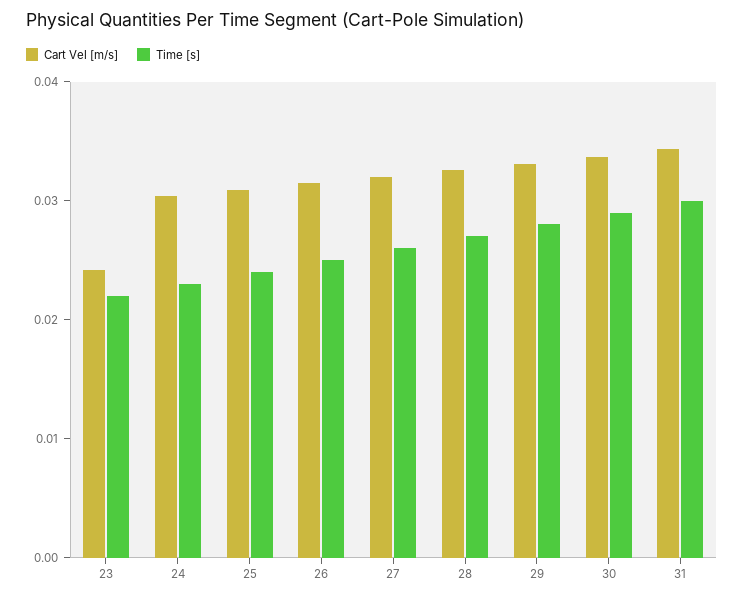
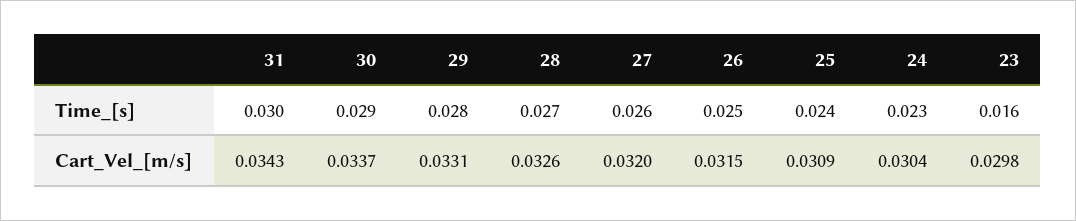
  {
    "Cart Vel [m/s]": {
-     "23": 0.024,
+     "23": 0.0298,
      "24": 0.0304,
      "25": 0.0309,
      "26": 0.0315,
      "27": 0.032,
      "28": 0.0326,
      "29": 0.0331,
      "30": 0.0337,
      "31": 0.0343
    },
    "Time [s]": {
-     "23": 0.022,
+     "23": 0.016,
      "24": 0.023,
      "25": 0.024,
      "26": 0.025,
      "27": 0.026,
      "28": 0.027,
      "29": 0.028,
      "30": 0.029,
      "31": 0.03
    }
  }

